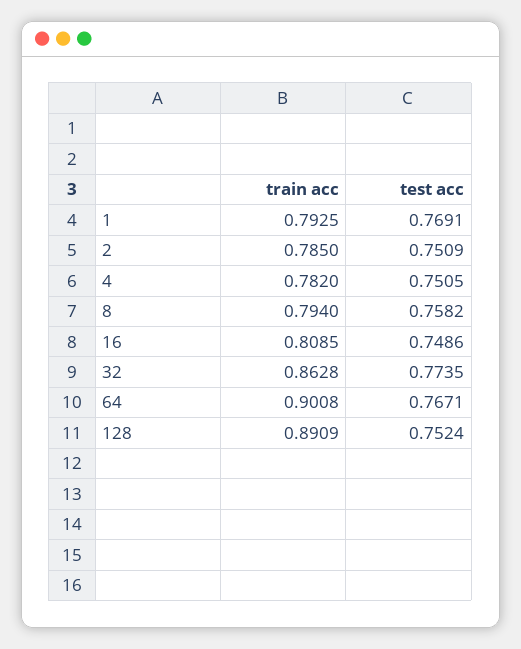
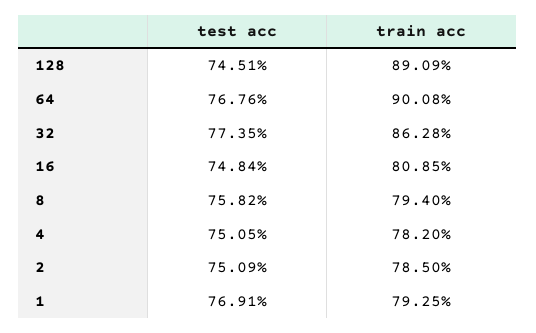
  {
    "train acc": {
      "1": 0.7925,
      "2": 0.785,
      "4": 0.782,
      "8": 0.794,
      "16": 0.8085,
      "32": 0.8628,
      "64": 0.9008,
      "128": 0.8909
    },
    "test acc": {
      "1": 0.7691,
      "2": 0.7509,
      "4": 0.7505,
      "8": 0.7582,
-     "16": 0.7486,
+     "16": 0.7484,
      "32": 0.7735,
-     "64": 0.7671,
+     "64": 0.7676,
-     "128": 0.7524
+     "128": 0.7451
    }
  }

